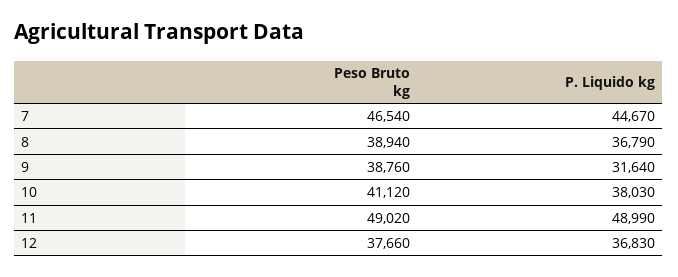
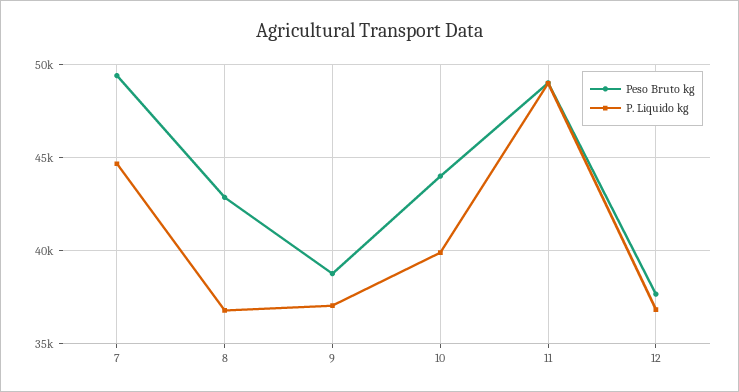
  {
    "Peso Bruto kg": {
-     "7": 46540,
+     "7": 49500,
-     "8": 38940,
+     "8": 43000,
      "9": 38760,
-     "10": 41120,
+     "10": 44000,
      "11": 49020,
      "12": 37660
    },
    "P. Liquido kg": {
      "7": 44670,
      "8": 36790,
-     "9": 31640,
+     "9": 37000,
-     "10": 38030,
+     "10": 40000,
      "11": 48990,
      "12": 36830
    }
  }

